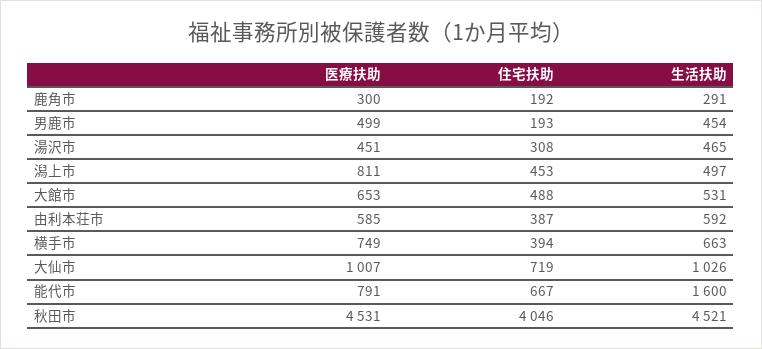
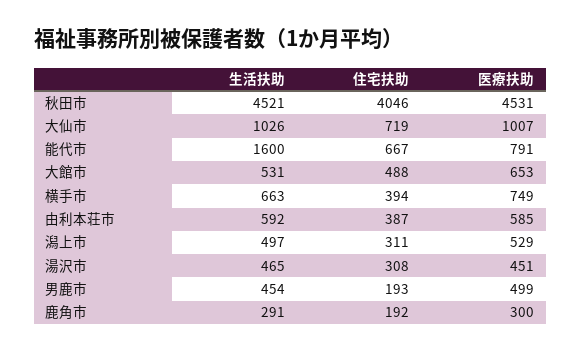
  {
    "医療扶助": {
      "鹿角市": 300,
      "男鹿市": 499,
      "湯沢市": 451,
-     "潟上市": 811,
+     "潟上市": 529,
      "大館市": 653,
      "由利本荘市": 585,
      "横手市": 749,
      "大仙市": 1007,
      "能代市": 791,
      "秋田市": 4531
    },
    "住宅扶助": {
      "鹿角市": 192,
      "男鹿市": 193,
      "湯沢市": 308,
-     "潟上市": 453,
+     "潟上市": 311,
      "大館市": 488,
      "由利本荘市": 387,
      "横手市": 394,
      "大仙市": 719,
      "能代市": 667,
      "秋田市": 4046
    },
    "生活扶助": {
      "鹿角市": 291,
      "男鹿市": 454,
      "湯沢市": 465,
      "潟上市": 497,
      "大館市": 531,
      "由利本荘市": 592,
      "横手市": 663,
      "大仙市": 1026,
      "能代市": 1600,
      "秋田市": 4521
    }
  }

